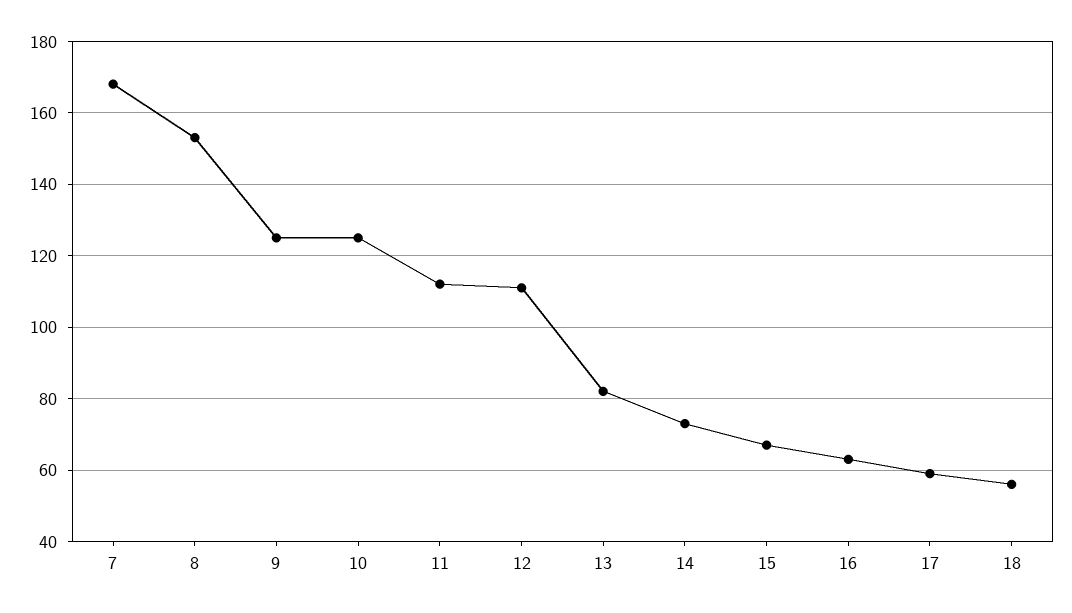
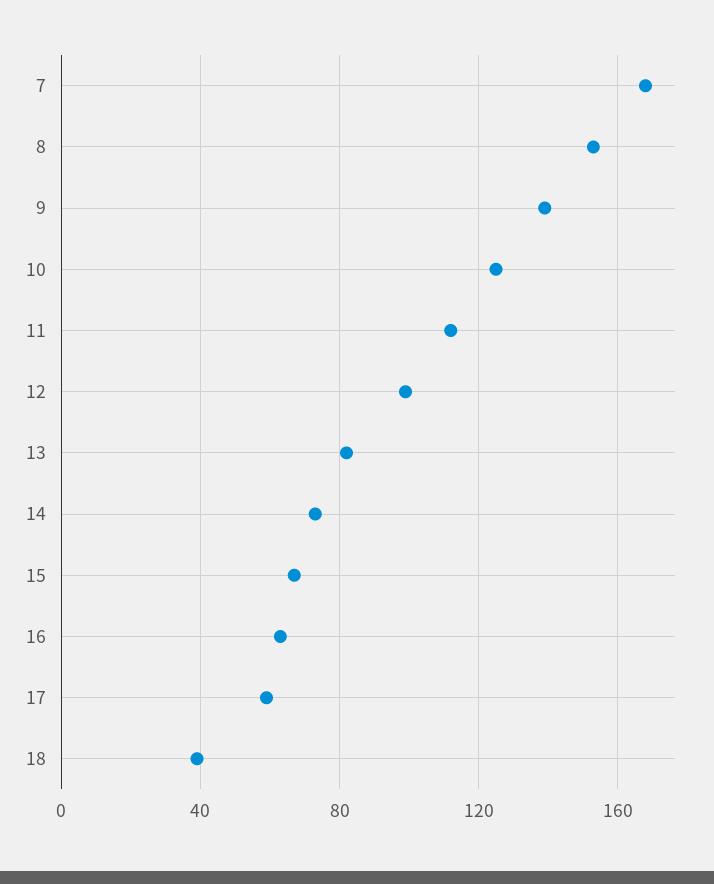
  {
    "7": 170,
    "8": 155,
-   "9": 125,
+   "9": 140,
    "10": 125,
    "11": 110,
-   "12": 110,
+   "12": 100,
    "13": 80,
    "14": 75,
    "15": 65,
    "16": 65,
    "17": 60,
-   "18": 55
+   "18": 40
  }

